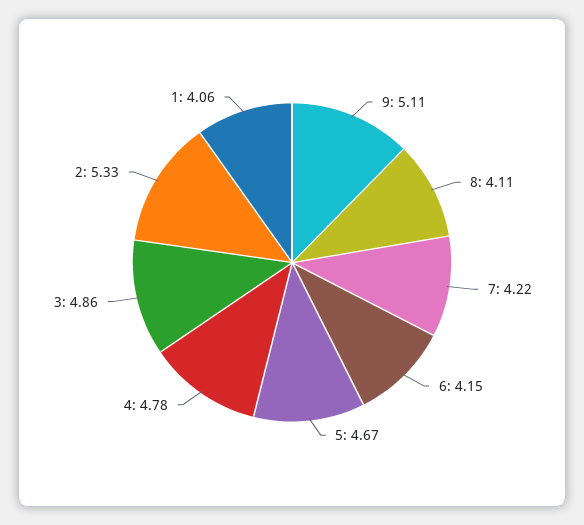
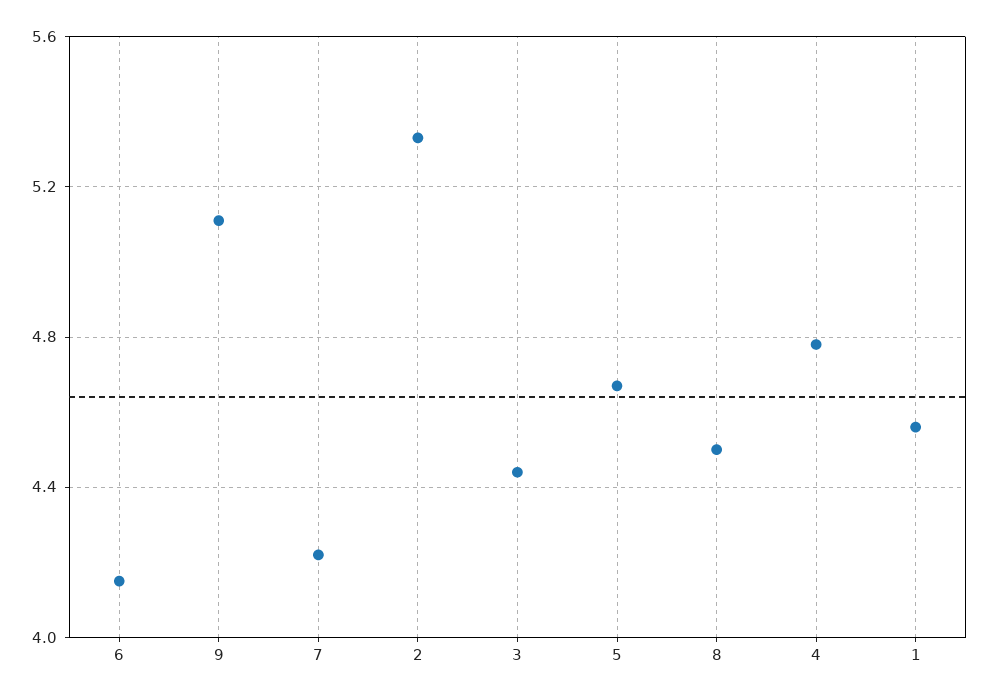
  {
    "9": 5.11,
-   "8": 4.11,
+   "8": 4.5,
    "7": 4.22,
    "6": 4.15,
    "5": 4.67,
    "4": 4.78,
-   "3": 4.86,
+   "3": 4.45,
    "2": 5.33,
-   "1": 4.06
+   "1": 4.55
  }

